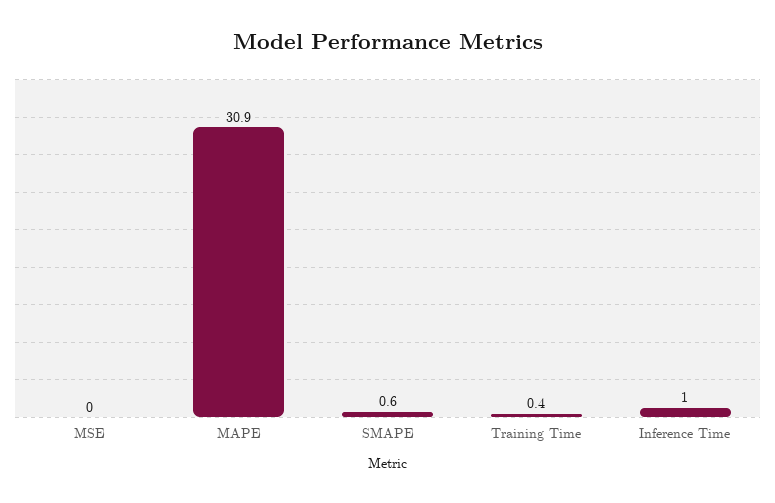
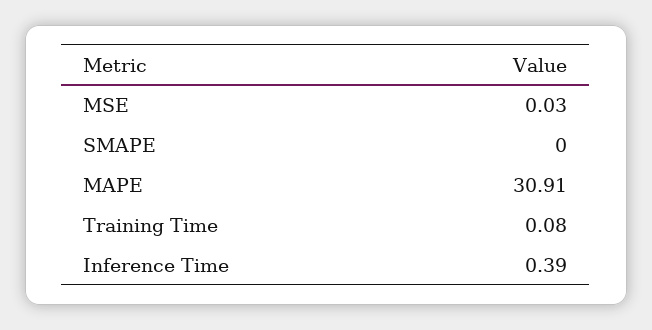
  {
    "MSE": 0.03,
    "MAPE": 30.91,
-   "SMAPE": 0.6,
+   "SMAPE": 0,
-   "Training Time": 0.4,
+   "Training Time": 0.08,
-   "Inference Time": 1
+   "Inference Time": 0.39
  }

